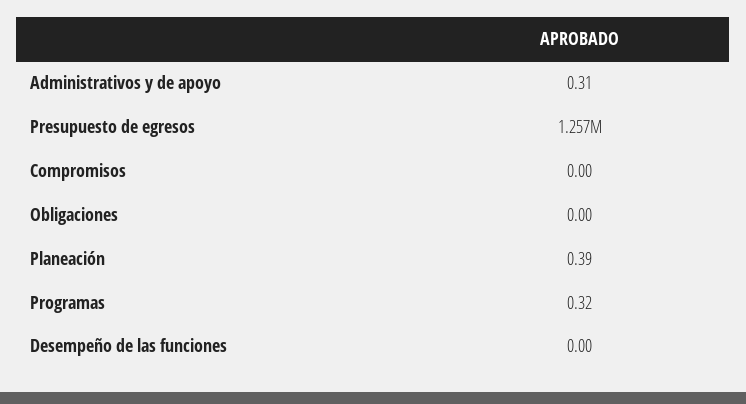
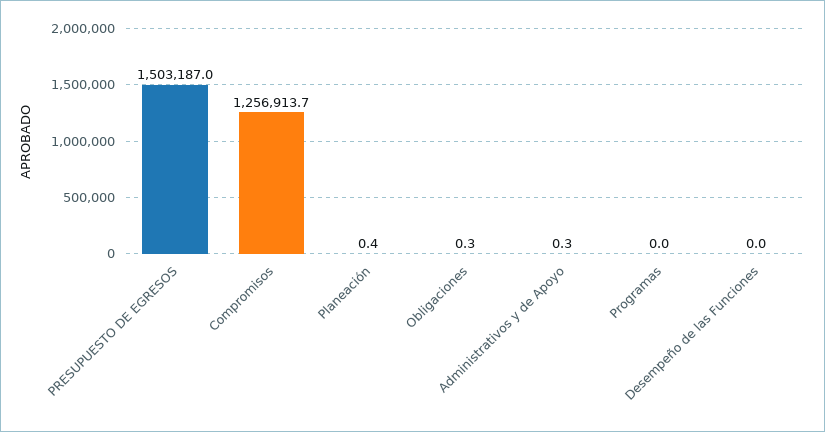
  {
    "Administrativos y de apoyo": 0.31,
-   "Presupuesto de egresos": 1257000,
+   "Presupuesto de egresos": 1503187,
-   "Compromisos": 0,
+   "Compromisos": 1256913.7,
-   "Obligaciones": 0,
+   "Obligaciones": 0.3,
    "Planeación": 0.39,
-   "Programas": 0.32,
+   "Programas": 0,
    "Desempeño de las funciones": 0
  }

